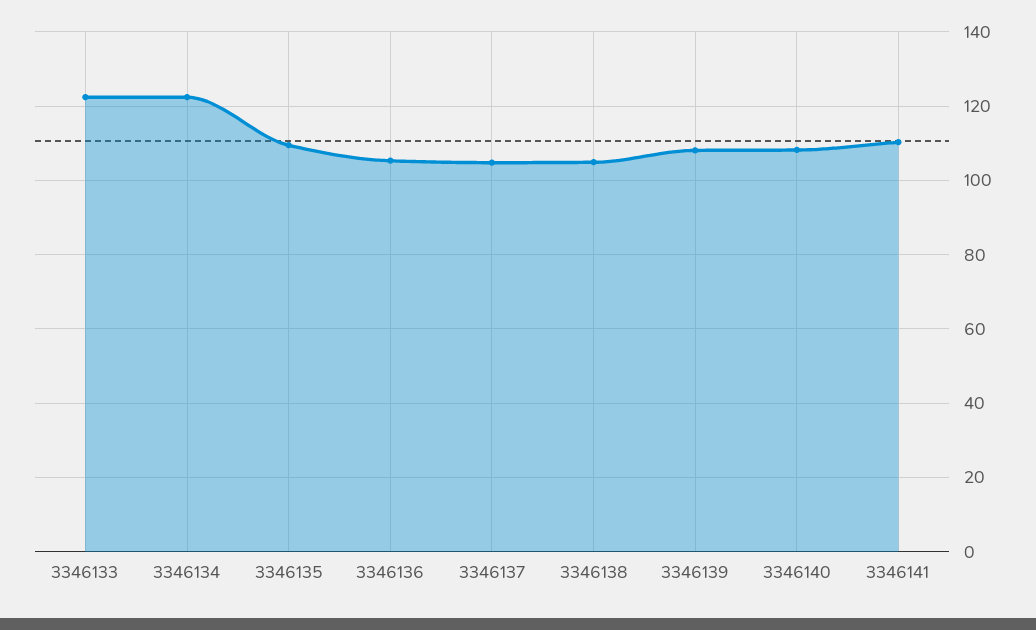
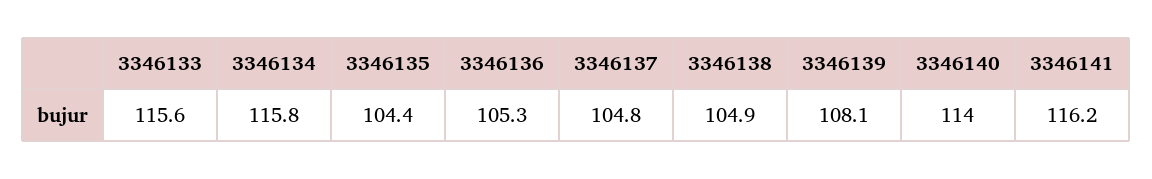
  {
-   "3346133": 122,
+   "3346133": 115.6,
-   "3346134": 122,
+   "3346134": 115.8,
-   "3346135": 110,
+   "3346135": 104.4,
    "3346136": 105.3,
    "3346137": 104.8,
    "3346138": 104.9,
    "3346139": 108.1,
-   "3346140": 108,
+   "3346140": 114,
-   "3346141": 110
+   "3346141": 116.2
  }

